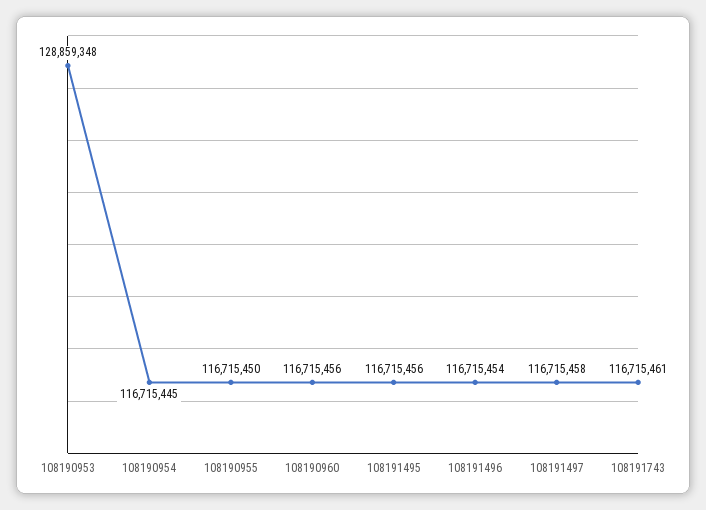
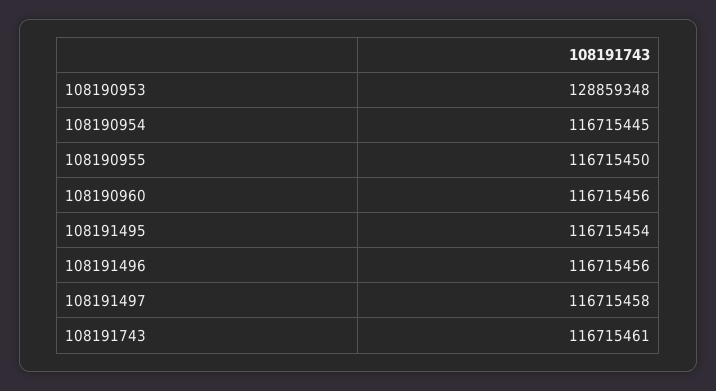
  {
    "108190953": 128859348,
    "108190954": 116715445,
    "108190955": 116715450,
    "108190960": 116715456,
-   "108191495": 116715456,
+   "108191495": 116715454,
-   "108191496": 116715454,
+   "108191496": 116715456,
    "108191497": 116715458,
    "108191743": 116715461
  }

